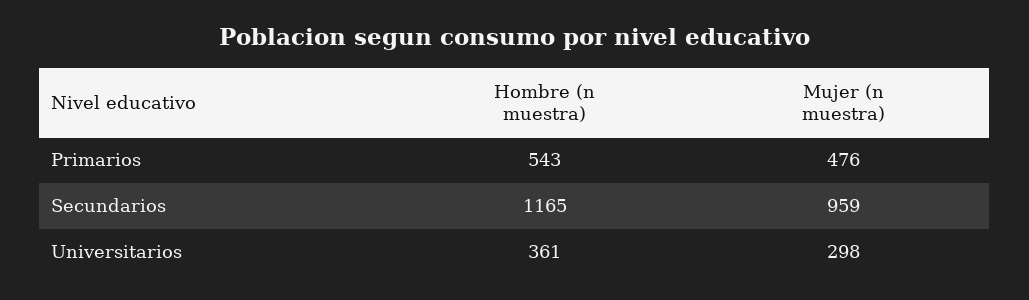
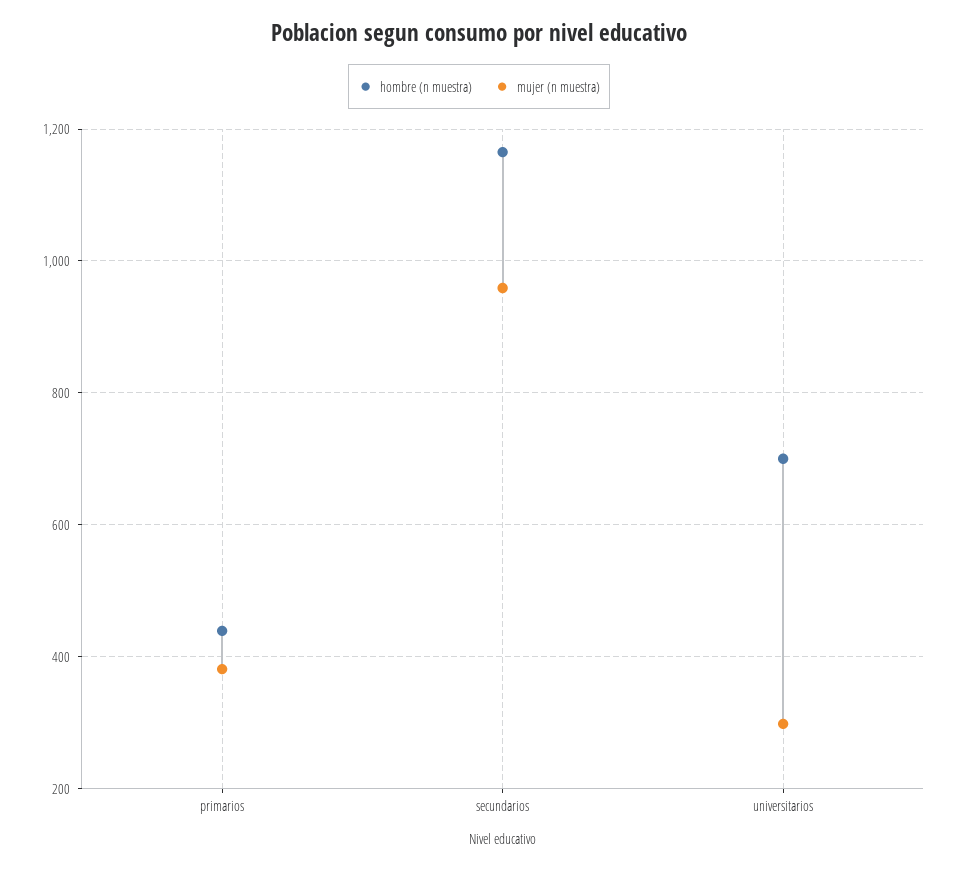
  {
    "Hombre (n muestra)": {
-     "Primarios": 543,
+     "Primarios": 440,
      "Secundarios": 1165,
-     "Universitarios": 361
+     "Universitarios": 700
    },
    "Mujer (n muestra)": {
-     "Primarios": 476,
+     "Primarios": 380,
      "Secundarios": 959,
      "Universitarios": 298
    }
  }

